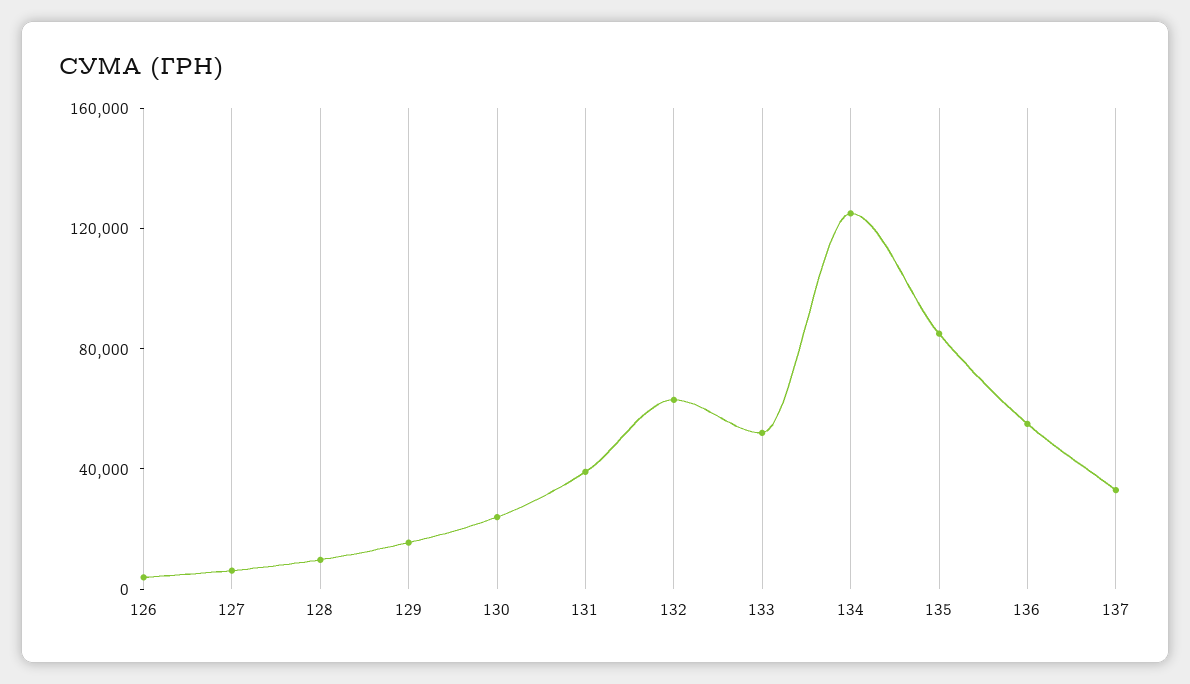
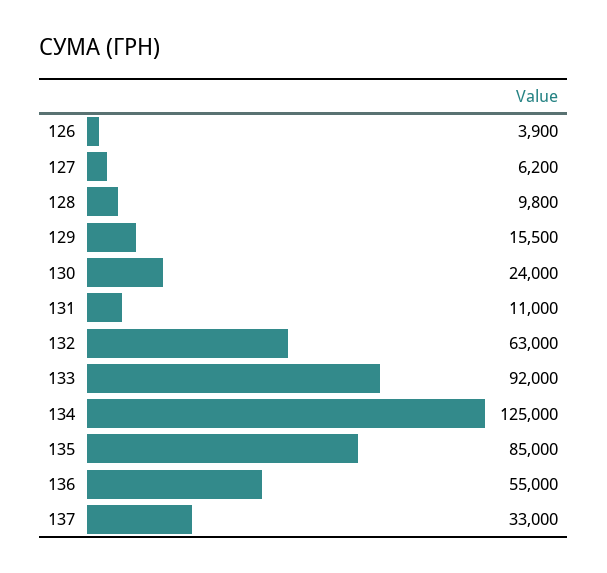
  {
    "126": 3900,
    "127": 6200,
    "128": 9800,
    "129": 15500,
    "130": 24000,
-   "131": 40000,
+   "131": 11000,
    "132": 63000,
-   "133": 50000,
+   "133": 92000,
    "134": 125000,
    "135": 85000,
    "136": 55000,
    "137": 33000
  }

